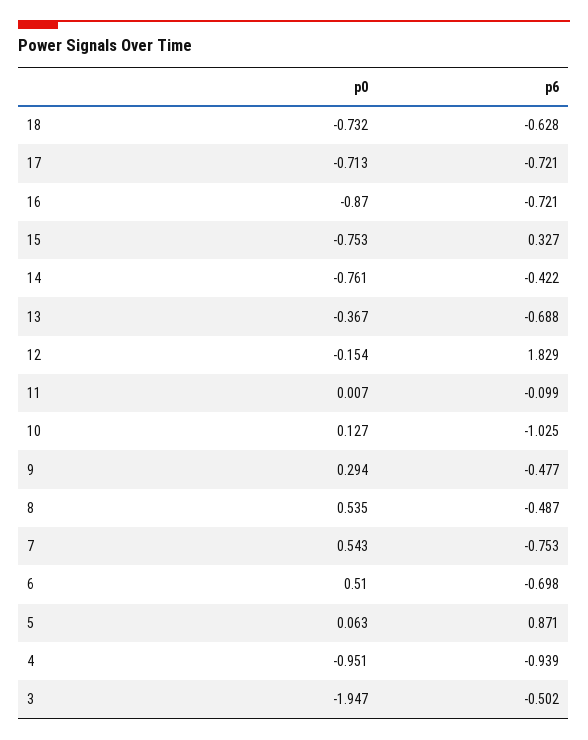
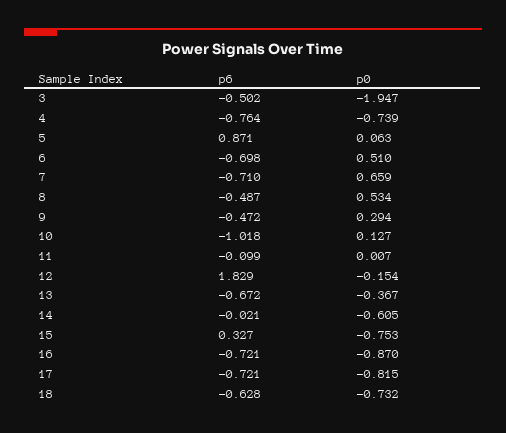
  {
    "p0": {
      "18": -0.732,
-     "17": -0.713,
+     "17": -0.815,
      "16": -0.87,
      "15": -0.753,
-     "14": -0.761,
+     "14": -0.605,
      "13": -0.367,
      "12": -0.154,
      "11": 0.007,
      "10": 0.127,
      "9": 0.294,
-     "8": 0.535,
+     "8": 0.534,
-     "7": 0.543,
+     "7": 0.659,
      "6": 0.51,
      "5": 0.063,
-     "4": -0.951,
+     "4": -0.739,
      "3": -1.947
    },
    "p6": {
      "18": -0.628,
      "17": -0.721,
      "16": -0.721,
      "15": 0.327,
-     "14": -0.422,
+     "14": -0.021,
-     "13": -0.688,
+     "13": -0.672,
      "12": 1.829,
      "11": -0.099,
-     "10": -1.025,
+     "10": -1.018,
-     "9": -0.477,
+     "9": -0.472,
      "8": -0.487,
-     "7": -0.753,
+     "7": -0.71,
      "6": -0.698,
      "5": 0.871,
-     "4": -0.939,
+     "4": -0.764,
      "3": -0.502
    }
  }

